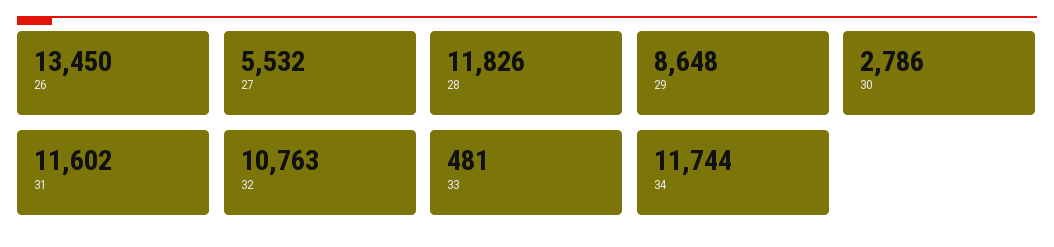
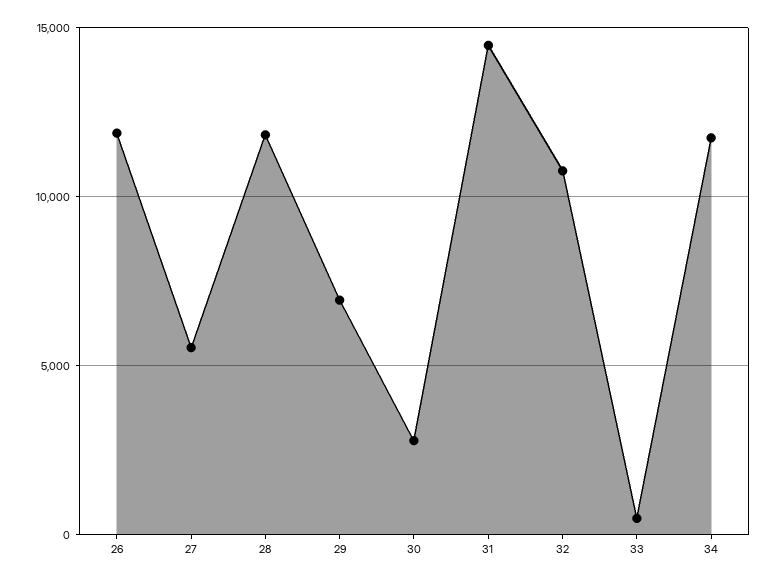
  {
-   "26": 13450,
+   "26": 12000,
    "27": 5532,
    "28": 11826,
-   "29": 8648,
+   "29": 7000,
    "30": 2786,
-   "31": 11602,
+   "31": 14500,
    "32": 10763,
    "33": 481,
    "34": 11744
  }

